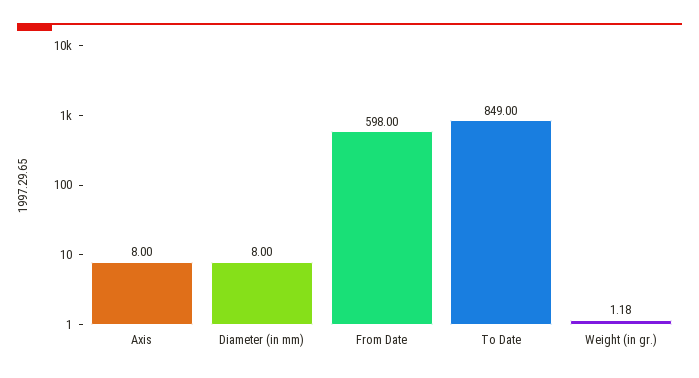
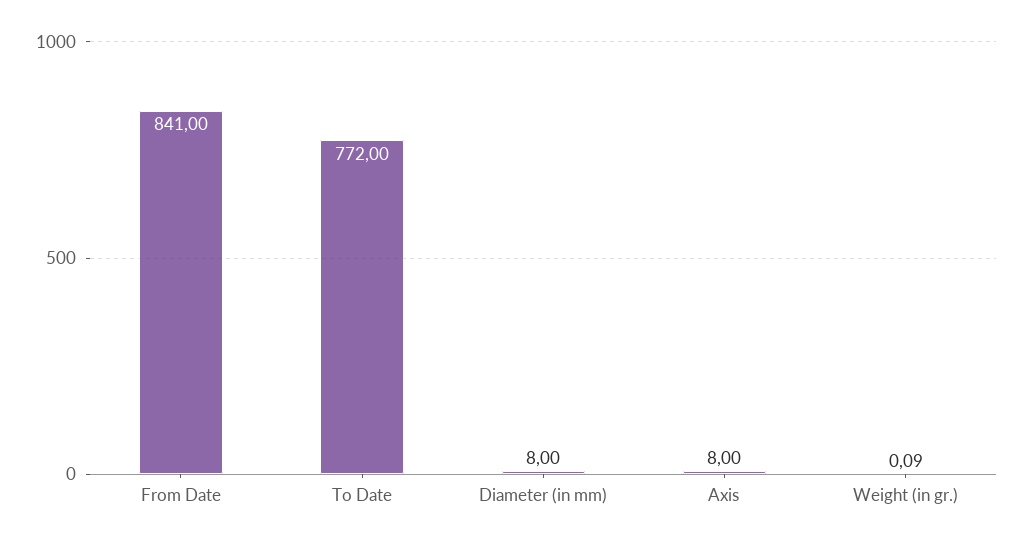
  {
    "Axis": 8,
    "Diameter (in mm)": 8,
-   "From Date": 598,
+   "From Date": 841,
-   "To Date": 849,
+   "To Date": 772,
-   "Weight (in gr.)": 1.18
+   "Weight (in gr.)": 0.09
  }

